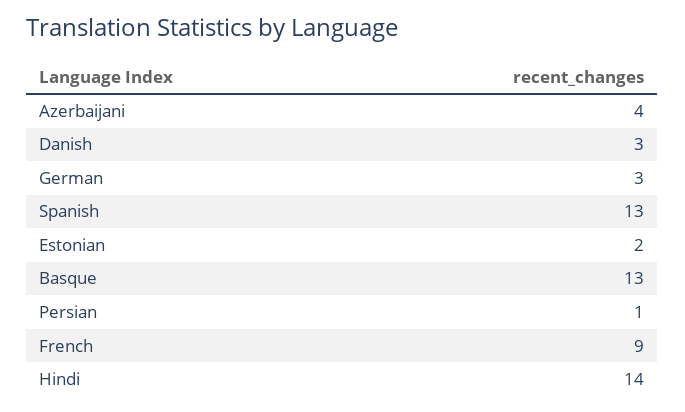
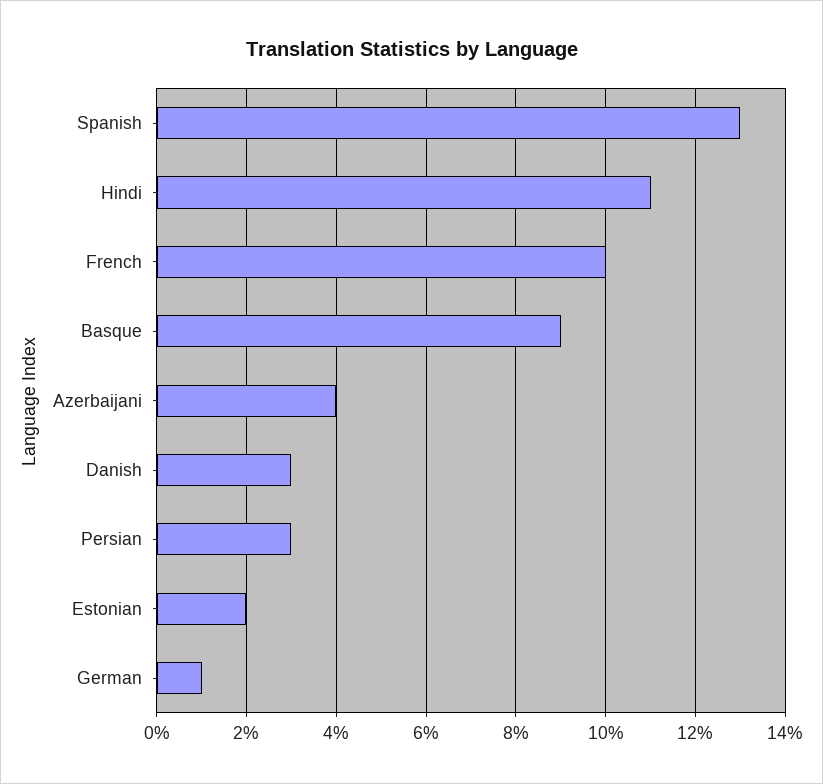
  {
    "Azerbaijani": 4,
    "Danish": 3,
-   "German": 3,
+   "German": 1,
    "Spanish": 13,
    "Estonian": 2,
-   "Basque": 13,
+   "Basque": 9,
-   "Persian": 1,
+   "Persian": 3,
-   "French": 9,
+   "French": 10,
-   "Hindi": 14
+   "Hindi": 11
  }

